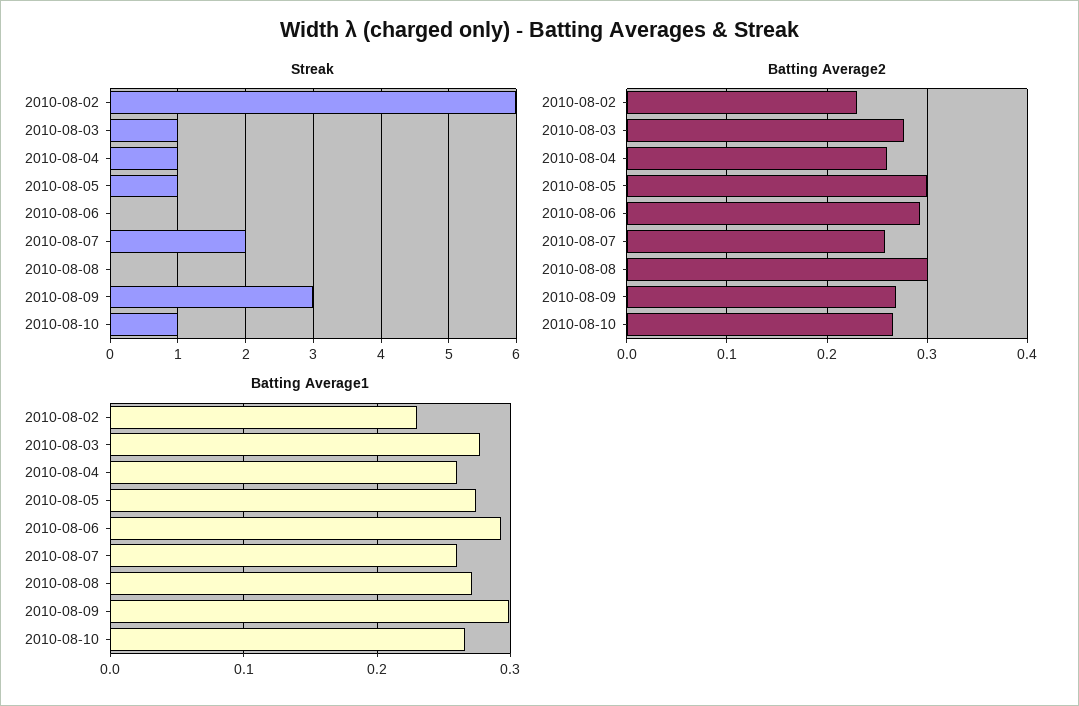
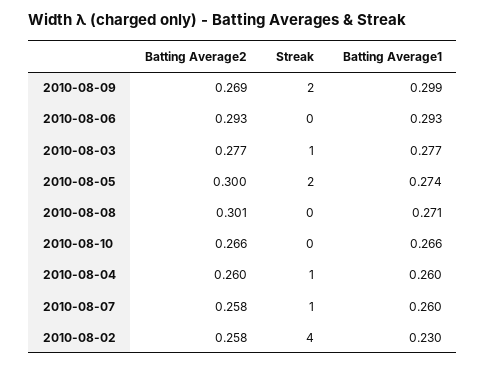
  {
    "Streak": {
-     "2010-08-02": 6,
+     "2010-08-02": 4,
      "2010-08-03": 1,
      "2010-08-04": 1,
-     "2010-08-05": 1,
+     "2010-08-05": 2,
      "2010-08-06": 0,
-     "2010-08-07": 2,
+     "2010-08-07": 1,
      "2010-08-08": 0,
-     "2010-08-09": 3,
+     "2010-08-09": 2,
-     "2010-08-10": 1
+     "2010-08-10": 0
    },
    "Batting Average2": {
-     "2010-08-02": 0.23,
+     "2010-08-02": 0.258,
      "2010-08-03": 0.277,
      "2010-08-04": 0.26,
      "2010-08-05": 0.3,
      "2010-08-06": 0.293,
      "2010-08-07": 0.258,
      "2010-08-08": 0.301,
      "2010-08-09": 0.269,
      "2010-08-10": 0.266
    },
    "Batting Average1": {
      "2010-08-02": 0.23,
      "2010-08-03": 0.277,
      "2010-08-04": 0.26,
      "2010-08-05": 0.274,
      "2010-08-06": 0.293,
      "2010-08-07": 0.26,
      "2010-08-08": 0.271,
      "2010-08-09": 0.299,
      "2010-08-10": 0.266
    }
  }

